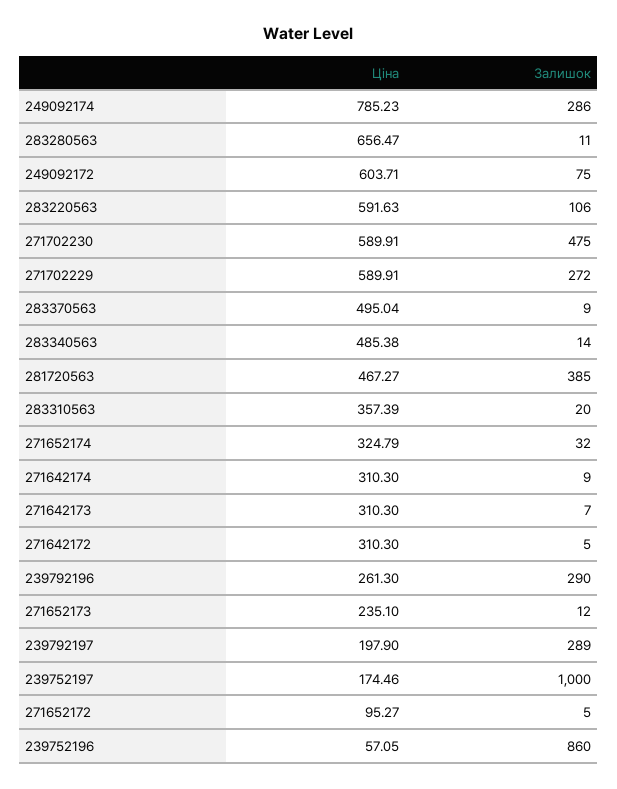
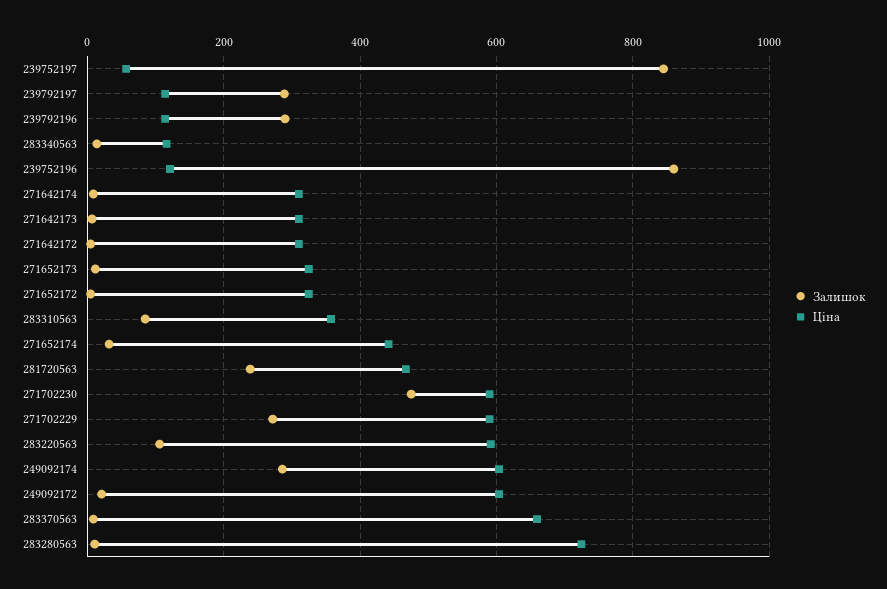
  {
    "Ціна": {
-     "249092174": 785.23,
+     "249092174": 600,
-     "283280563": 656.47,
+     "283280563": 720,
      "249092172": 603.71,
      "283220563": 591.63,
      "271702230": 589.91,
      "271702229": 589.91,
-     "283370563": 495.04,
+     "283370563": 660,
-     "283340563": 485.38,
+     "283340563": 120,
      "281720563": 467.27,
      "283310563": 357.39,
-     "271652174": 324.79,
+     "271652174": 440,
      "271642174": 310.3,
      "271642173": 310.3,
      "271642172": 310.3,
-     "239792196": 261.3,
+     "239792196": 120,
-     "271652173": 235.1,
+     "271652173": 320,
-     "239792197": 197.9,
+     "239792197": 120,
-     "239752197": 174.46,
+     "239752197": 60,
-     "271652172": 95.27,
+     "271652172": 320,
-     "239752196": 57.05
+     "239752196": 120
    },
    "Залишок": {
      "249092174": 286,
      "283280563": 11,
-     "249092172": 75,
+     "249092172": 20,
      "283220563": 106,
      "271702230": 475,
      "271702229": 272,
      "283370563": 9,
      "283340563": 14,
-     "281720563": 385,
+     "281720563": 240,
-     "283310563": 20,
+     "283310563": 80,
      "271652174": 32,
      "271642174": 9,
      "271642173": 7,
      "271642172": 5,
      "239792196": 290,
      "271652173": 12,
      "239792197": 289,
-     "239752197": 1000,
+     "239752197": 840,
      "271652172": 5,
      "239752196": 860
    }
  }

